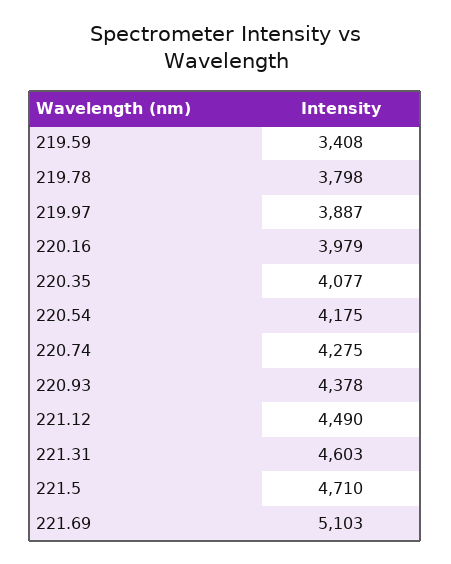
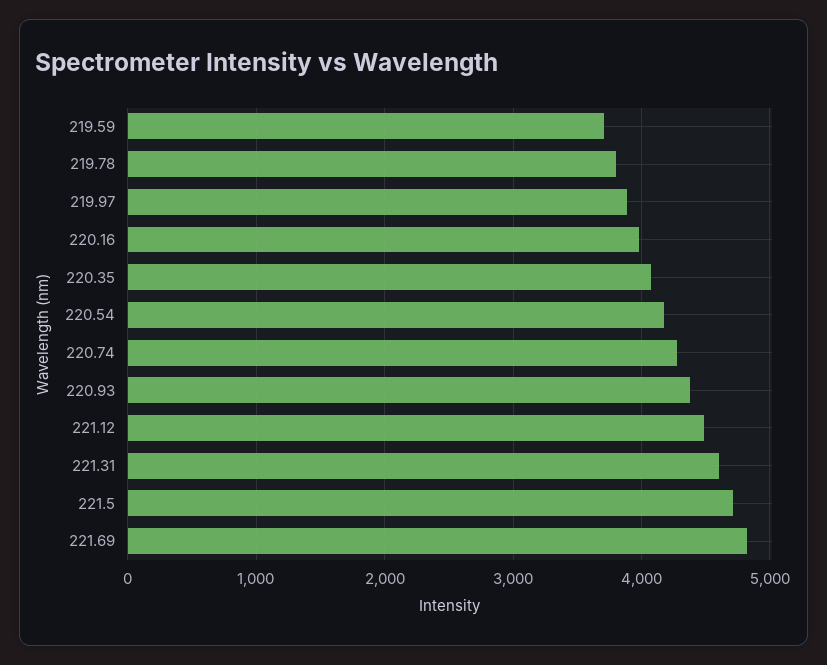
  {
-   "219.59": 3408,
+   "219.59": 3700,
    "219.78": 3798,
    "219.97": 3887,
    "220.16": 3979,
    "220.35": 4077,
    "220.54": 4175,
    "220.74": 4275,
    "220.93": 4378,
    "221.12": 4490,
    "221.31": 4603,
    "221.5": 4710,
-   "221.69": 5103
+   "221.69": 4800
  }

